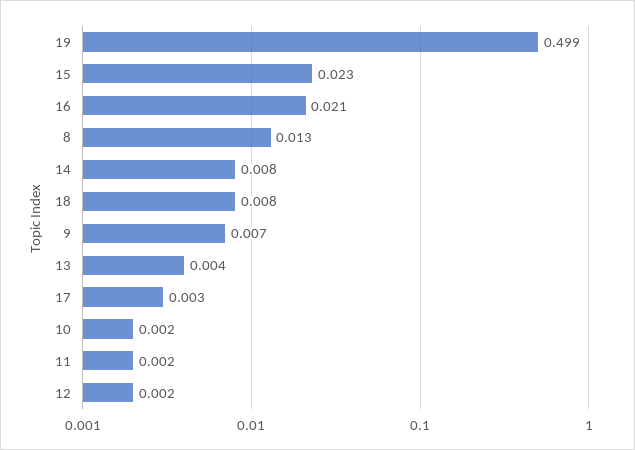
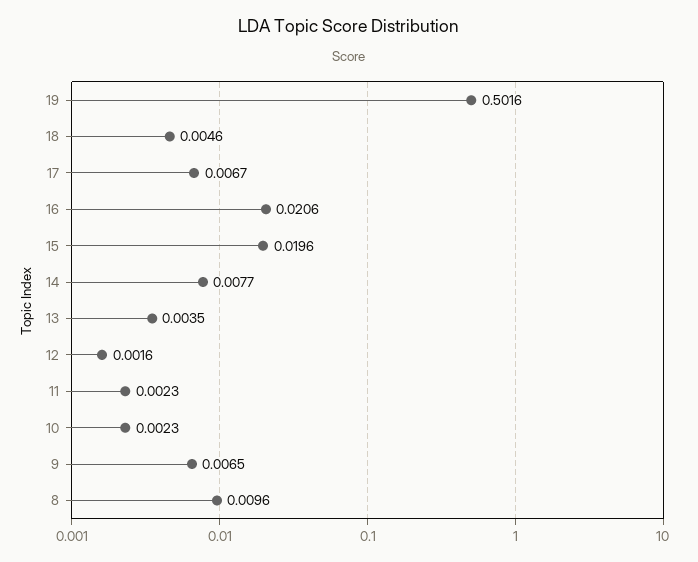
  {
-   "19": 0.499,
+   "19": 0.5016,
-   "15": 0.023,
+   "15": 0.0196,
    "16": 0.0206,
-   "8": 0.013,
+   "8": 0.0096,
    "14": 0.0077,
-   "18": 0.008,
+   "18": 0.0046,
    "9": 0.0065,
    "13": 0.0035,
-   "17": 0.003,
+   "17": 0.0067,
    "10": 0.0023,
    "11": 0.0023,
    "12": 0.0016
  }

